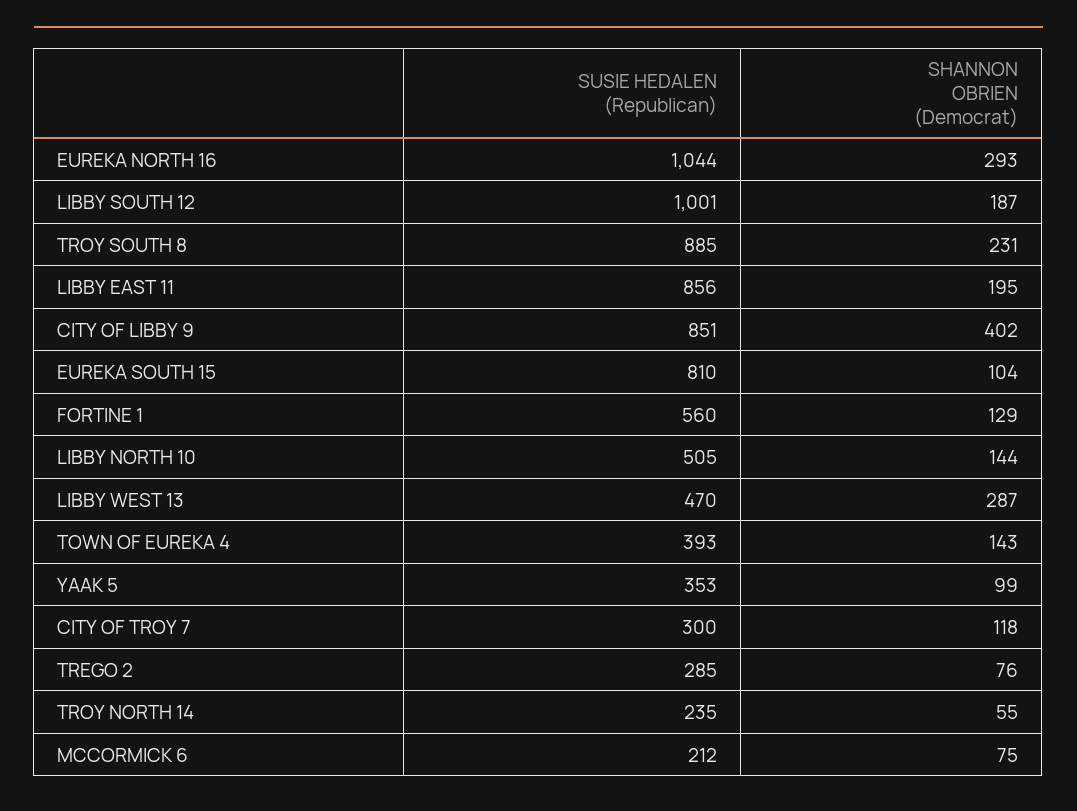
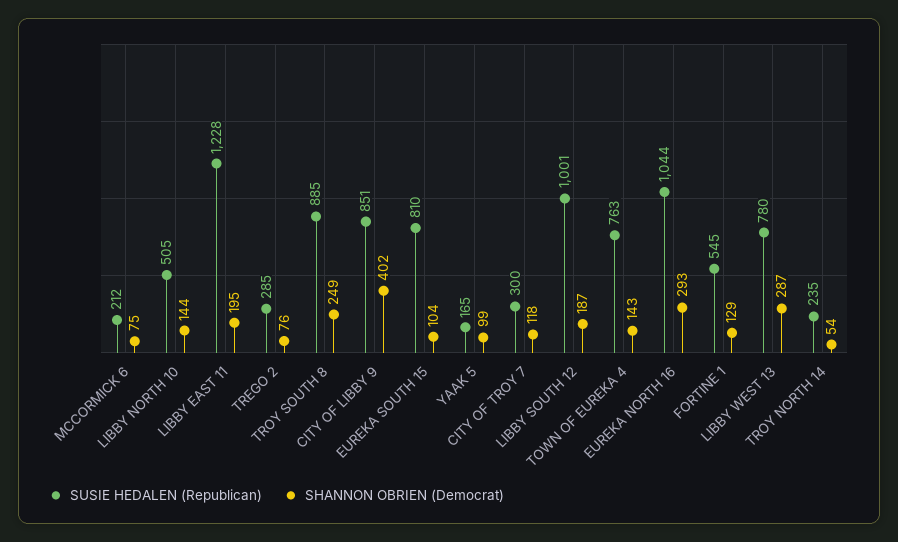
  {
    "SUSIE HEDALEN (Republican)": {
      "EUREKA NORTH 16": 1044,
      "LIBBY SOUTH 12": 1001,
      "TROY SOUTH 8": 885,
-     "LIBBY EAST 11": 856,
+     "LIBBY EAST 11": 1228,
      "CITY OF LIBBY 9": 851,
      "EUREKA SOUTH 15": 810,
-     "FORTINE 1": 560,
+     "FORTINE 1": 545,
      "LIBBY NORTH 10": 505,
-     "LIBBY WEST 13": 470,
+     "LIBBY WEST 13": 780,
-     "TOWN OF EUREKA 4": 393,
+     "TOWN OF EUREKA 4": 763,
-     "YAAK 5": 353,
+     "YAAK 5": 165,
      "CITY OF TROY 7": 300,
      "TREGO 2": 285,
      "TROY NORTH 14": 235,
      "MCCORMICK 6": 212
    },
    "SHANNON OBRIEN (Democrat)": {
      "EUREKA NORTH 16": 293,
      "LIBBY SOUTH 12": 187,
-     "TROY SOUTH 8": 231,
+     "TROY SOUTH 8": 249,
      "LIBBY EAST 11": 195,
      "CITY OF LIBBY 9": 402,
      "EUREKA SOUTH 15": 104,
      "FORTINE 1": 129,
      "LIBBY NORTH 10": 144,
      "LIBBY WEST 13": 287,
      "TOWN OF EUREKA 4": 143,
      "YAAK 5": 99,
      "CITY OF TROY 7": 118,
      "TREGO 2": 76,
-     "TROY NORTH 14": 55,
+     "TROY NORTH 14": 54,
      "MCCORMICK 6": 75
    }
  }

